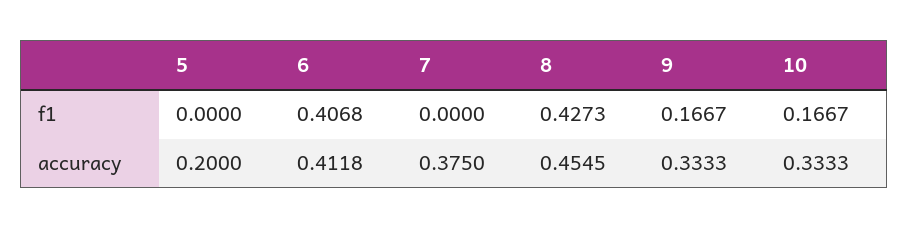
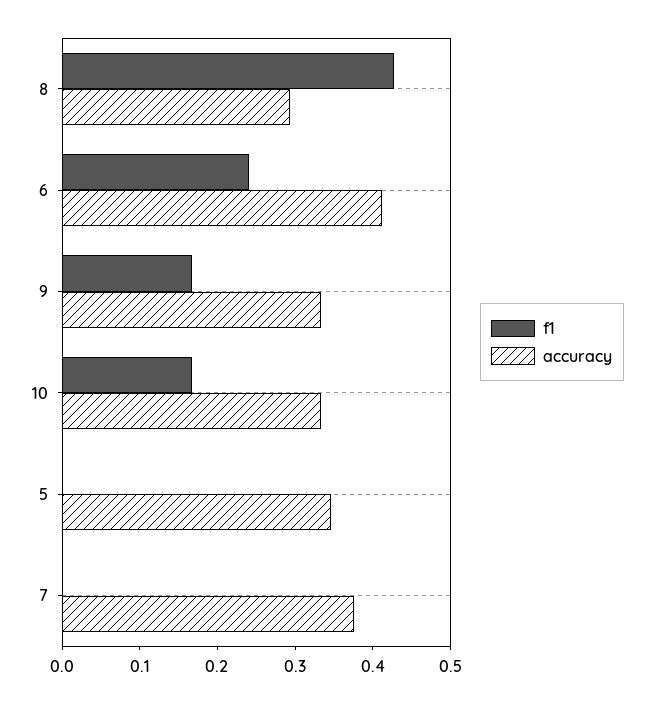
  {
    "f1": {
      "5": 0,
-     "6": 0.4068,
+     "6": 0.24,
      "7": 0,
      "8": 0.4273,
      "9": 0.1667,
      "10": 0.1667
    },
    "accuracy": {
-     "5": 0.2,
+     "5": 0.34,
      "6": 0.4118,
      "7": 0.375,
-     "8": 0.4545,
+     "8": 0.3,
      "9": 0.3333,
      "10": 0.3333
    }
  }

